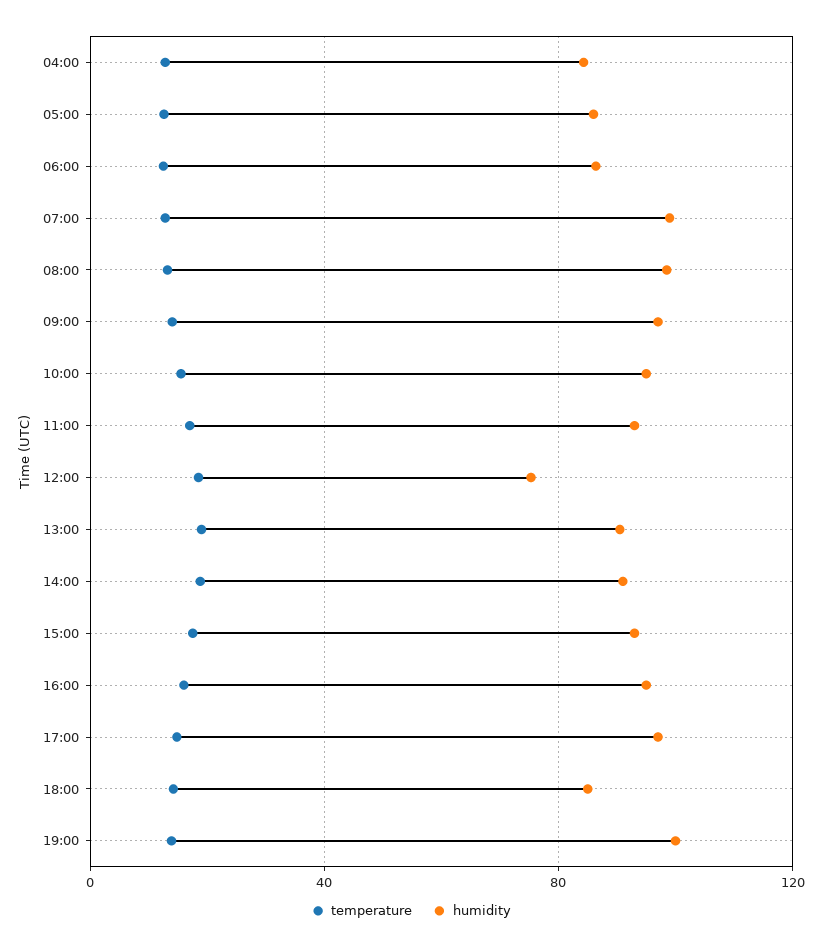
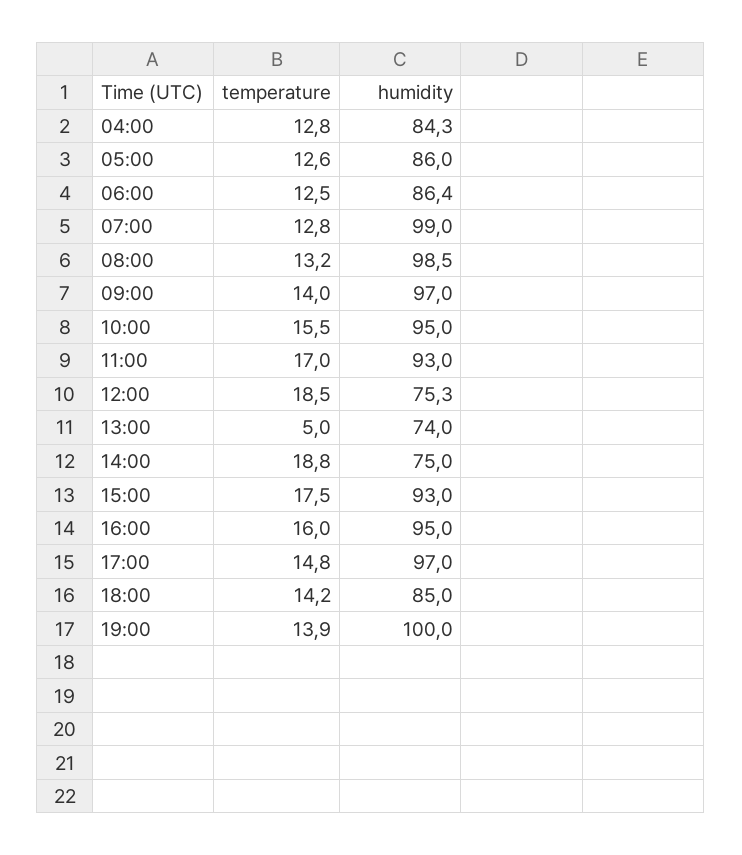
  {
    "temperature": {
      "04:00": 12.8,
      "05:00": 12.6,
      "06:00": 12.5,
      "07:00": 12.8,
      "08:00": 13.2,
      "09:00": 14,
      "10:00": 15.5,
      "11:00": 17,
      "12:00": 18.5,
-     "13:00": 20,
+     "13:00": 5,
      "14:00": 18.8,
      "15:00": 17.5,
      "16:00": 16,
      "17:00": 14.8,
      "18:00": 14.2,
      "19:00": 13.9
    },
    "humidity": {
      "04:00": 84.3,
      "05:00": 86,
      "06:00": 86.4,
      "07:00": 99,
      "08:00": 98.5,
      "09:00": 97,
      "10:00": 95,
      "11:00": 93,
      "12:00": 75.3,
-     "13:00": 90,
+     "13:00": 74,
-     "14:00": 90,
+     "14:00": 75,
      "15:00": 93,
      "16:00": 95,
      "17:00": 97,
      "18:00": 85,
      "19:00": 100
    }
  }

